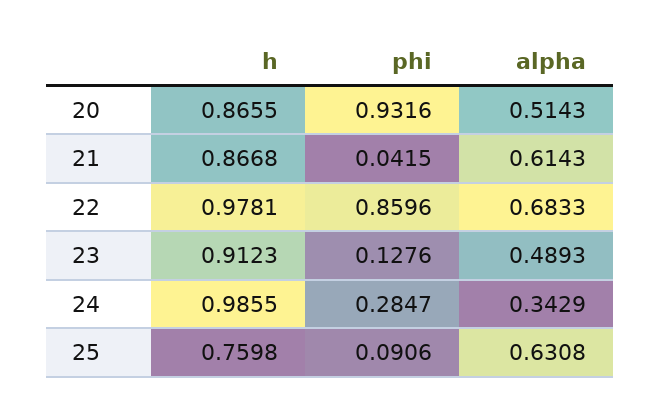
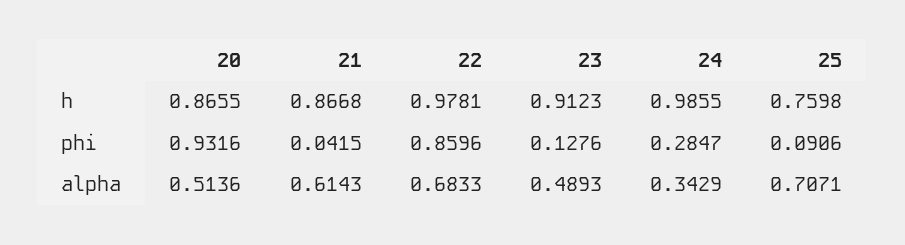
  {
    "h": {
      "20": 0.8655,
      "21": 0.8668,
      "22": 0.9781,
      "23": 0.9123,
      "24": 0.9855,
      "25": 0.7598
    },
    "phi": {
      "20": 0.9316,
      "21": 0.0415,
      "22": 0.8596,
      "23": 0.1276,
      "24": 0.2847,
      "25": 0.0906
    },
    "alpha": {
-     "20": 0.5143,
+     "20": 0.5136,
      "21": 0.6143,
      "22": 0.6833,
      "23": 0.4893,
      "24": 0.3429,
-     "25": 0.6308
+     "25": 0.7071
    }
  }

